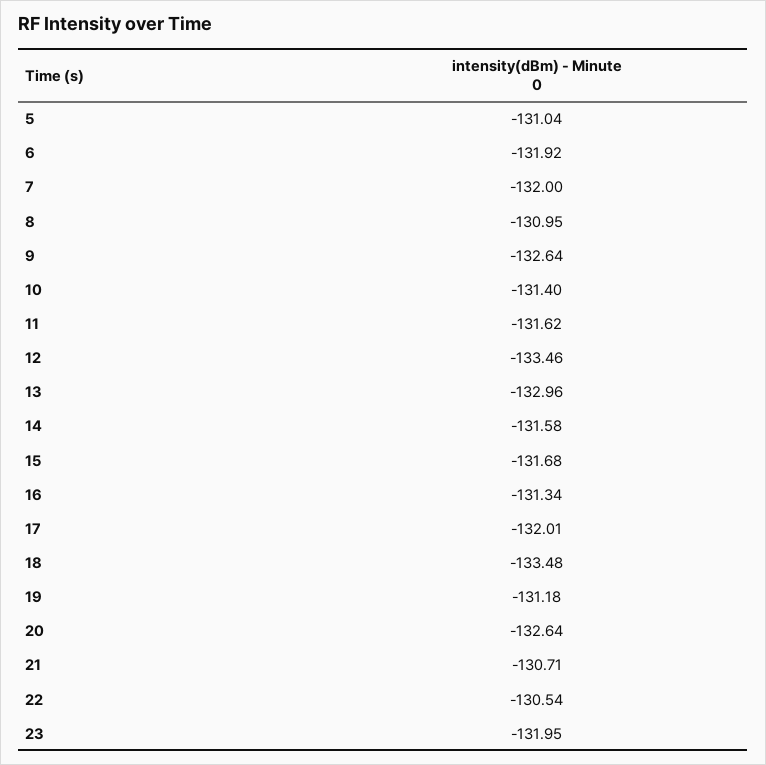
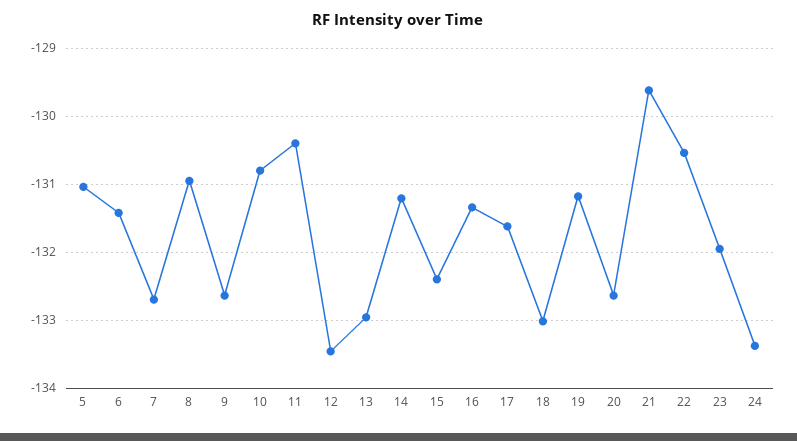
  {
    "5": -131.04,
-   "6": -131.92,
+   "6": -131.4,
-   "7": -132,
+   "7": -132.7,
    "8": -130.95,
    "9": -132.64,
-   "10": -131.4,
+   "10": -130.8,
-   "11": -131.62,
+   "11": -130.4,
    "12": -133.46,
    "13": -132.96,
-   "14": -131.58,
+   "14": -131.2,
-   "15": -131.68,
+   "15": -132.4,
    "16": -131.34,
-   "17": -132.01,
+   "17": -131.6,
-   "18": -133.48,
+   "18": -133,
    "19": -131.18,
    "20": -132.64,
-   "21": -130.71,
+   "21": -129.6,
    "22": -130.54,
-   "23": -131.95
+   "23": -131.95,
+   "24": -133.4
  }

